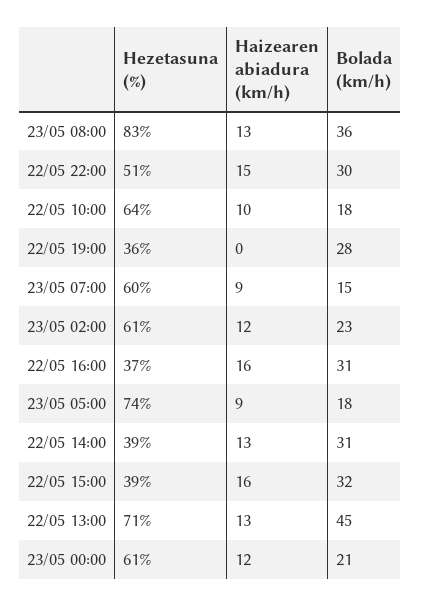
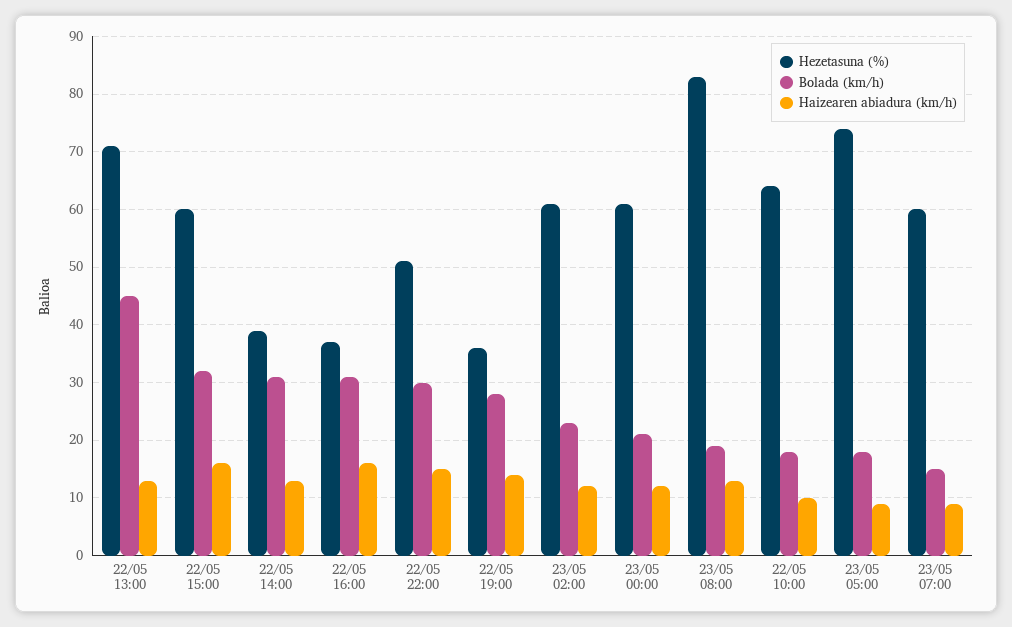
  {
    "Hezetasuna (%)": {
      "23/05 08:00": 83,
      "22/05 22:00": 51,
      "22/05 10:00": 64,
      "22/05 19:00": 36,
      "23/05 07:00": 60,
      "23/05 02:00": 61,
      "22/05 16:00": 37,
      "23/05 05:00": 74,
      "22/05 14:00": 39,
-     "22/05 15:00": 39,
+     "22/05 15:00": 60,
      "22/05 13:00": 71,
      "23/05 00:00": 61
    },
    "Haizearen abiadura (km/h)": {
      "23/05 08:00": 13,
      "22/05 22:00": 15,
      "22/05 10:00": 10,
-     "22/05 19:00": 0,
+     "22/05 19:00": 15,
      "23/05 07:00": 9,
      "23/05 02:00": 12,
      "22/05 16:00": 16,
      "23/05 05:00": 9,
      "22/05 14:00": 13,
      "22/05 15:00": 16,
      "22/05 13:00": 13,
      "23/05 00:00": 12
    },
    "Bolada (km/h)": {
-     "23/05 08:00": 36,
+     "23/05 08:00": 20,
      "22/05 22:00": 30,
      "22/05 10:00": 18,
      "22/05 19:00": 28,
      "23/05 07:00": 15,
      "23/05 02:00": 23,
      "22/05 16:00": 31,
      "23/05 05:00": 18,
      "22/05 14:00": 31,
      "22/05 15:00": 32,
      "22/05 13:00": 45,
      "23/05 00:00": 21
    }
  }

